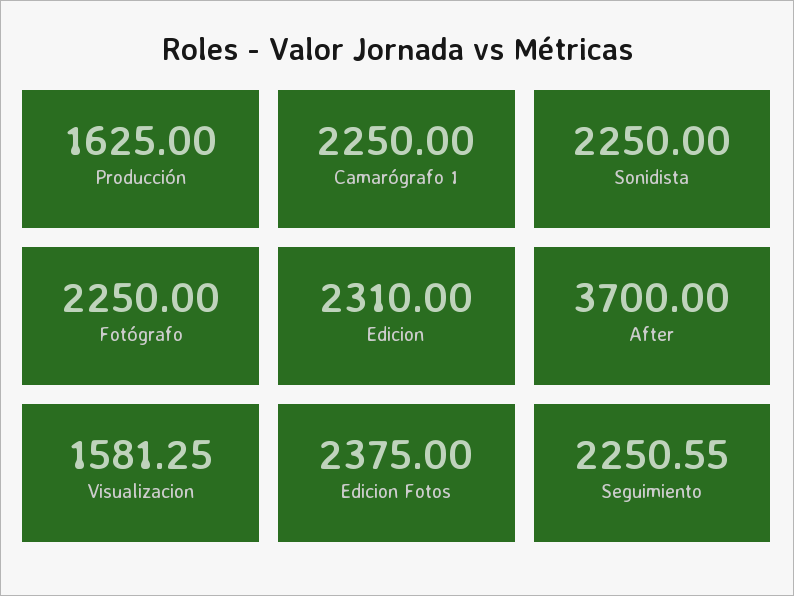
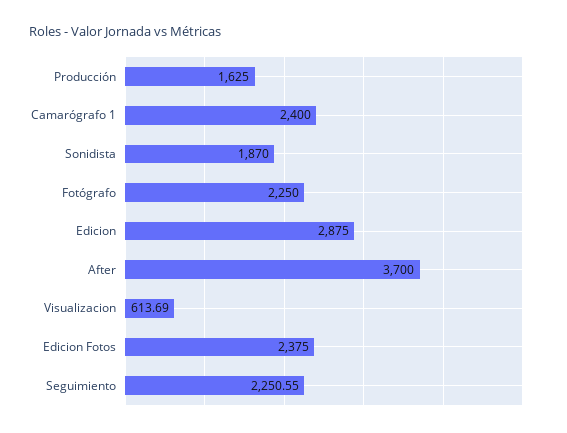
  {
    "Producción": 1625,
-   "Camarógrafo 1": 2250,
+   "Camarógrafo 1": 2400,
-   "Sonidista": 2250,
+   "Sonidista": 1870,
    "Fotógrafo": 2250,
-   "Edicion": 2310,
+   "Edicion": 2875,
    "After": 3700,
-   "Visualizacion": 1581.25,
+   "Visualizacion": 613.69,
    "Edicion Fotos": 2375,
    "Seguimiento": 2250.55
  }

